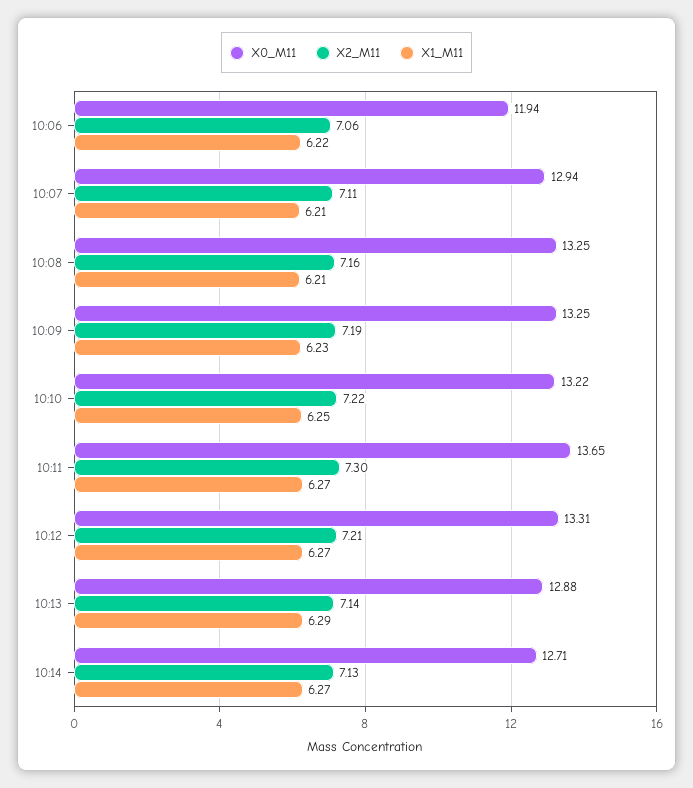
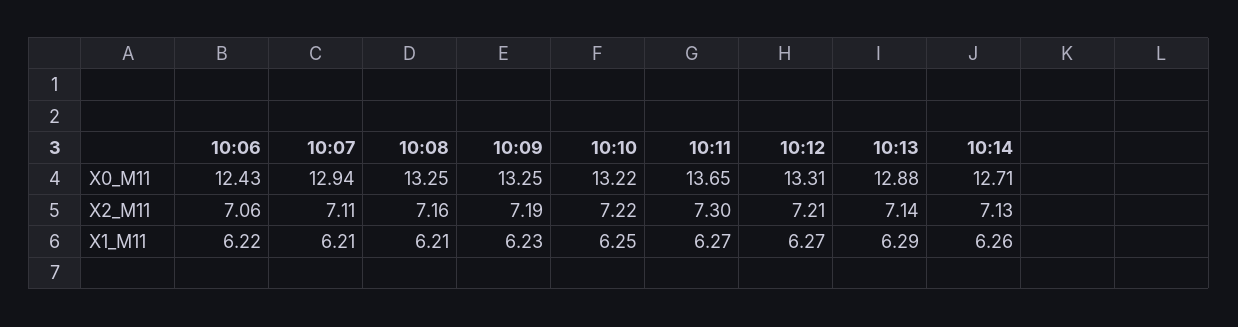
  {
    "X0_M11": {
-     "10:06": 11.94,
+     "10:06": 12.43,
      "10:07": 12.94,
      "10:08": 13.25,
      "10:09": 13.25,
      "10:10": 13.22,
      "10:11": 13.65,
      "10:12": 13.31,
      "10:13": 12.88,
      "10:14": 12.71
    },
    "X2_M11": {
      "10:06": 7.06,
      "10:07": 7.11,
      "10:08": 7.16,
      "10:09": 7.19,
      "10:10": 7.22,
      "10:11": 7.3,
      "10:12": 7.21,
      "10:13": 7.14,
      "10:14": 7.13
    },
    "X1_M11": {
      "10:06": 6.22,
      "10:07": 6.21,
      "10:08": 6.21,
      "10:09": 6.23,
      "10:10": 6.25,
      "10:11": 6.27,
      "10:12": 6.27,
      "10:13": 6.29,
-     "10:14": 6.27
+     "10:14": 6.26
    }
  }

